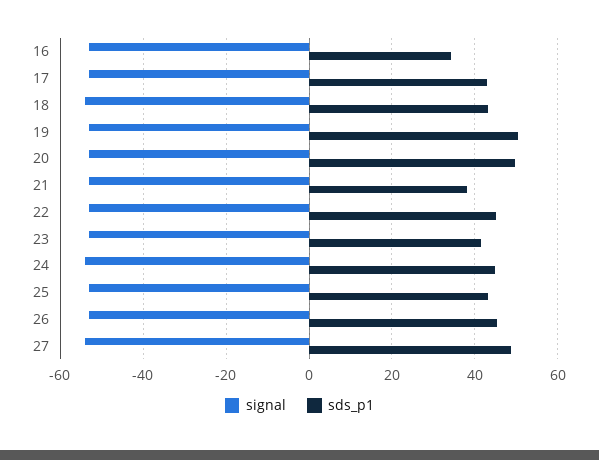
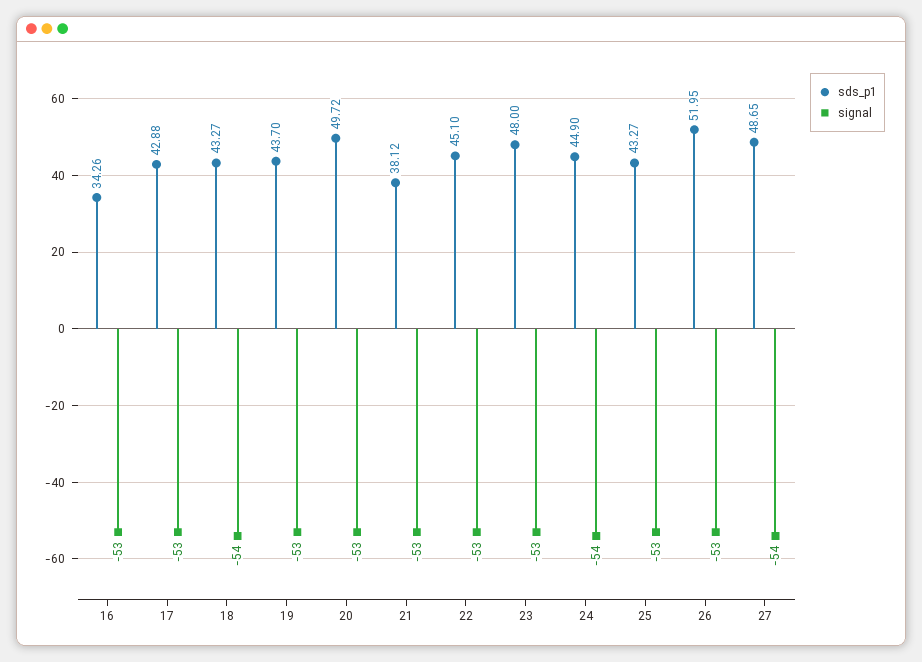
  {
    "signal": {
      "16": -53,
      "17": -53,
      "18": -54,
      "19": -53,
      "20": -53,
      "21": -53,
      "22": -53,
      "23": -53,
      "24": -54,
      "25": -53,
      "26": -53,
      "27": -54
    },
    "sds_p1": {
      "16": 34.26,
      "17": 42.88,
      "18": 43.27,
-     "19": 50,
+     "19": 43.7,
      "20": 49.72,
      "21": 38.12,
      "22": 45.1,
-     "23": 42,
+     "23": 48,
      "24": 44.9,
      "25": 43.27,
-     "26": 46,
+     "26": 51.95,
      "27": 48.65
    }
  }

